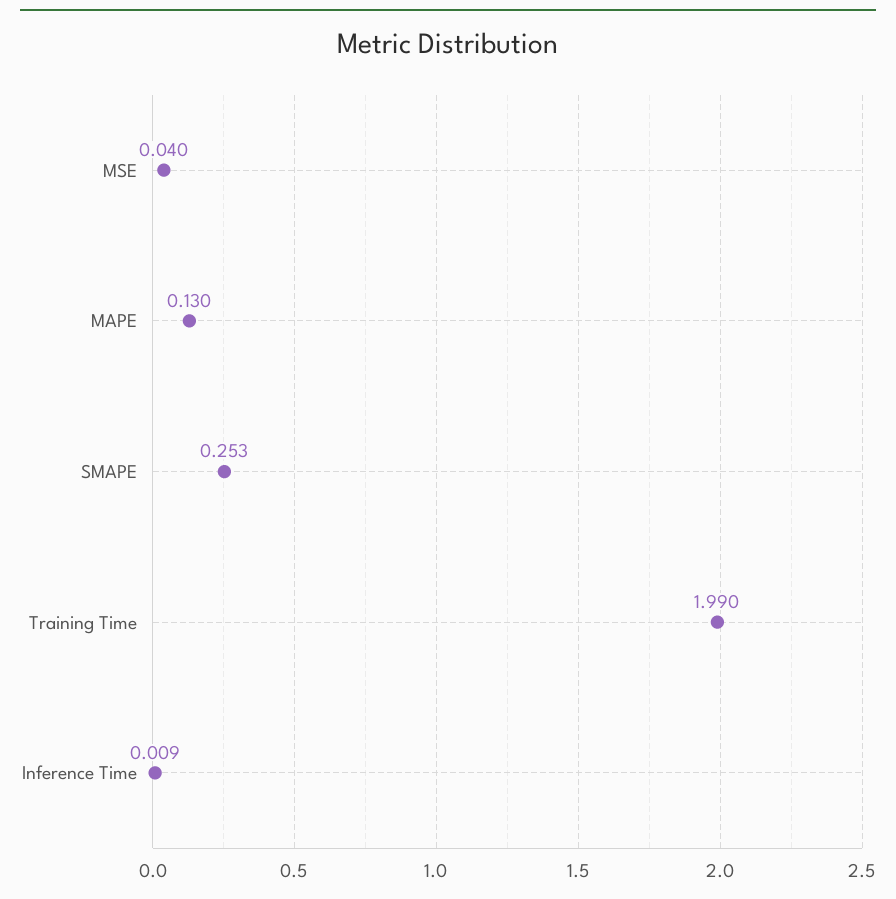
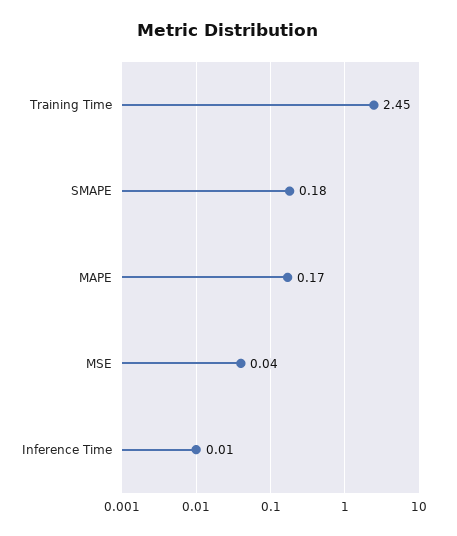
  {
    "MSE": 0.04,
-   "MAPE": 0.13,
+   "MAPE": 0.17,
-   "SMAPE": 0.253,
+   "SMAPE": 0.18,
-   "Training Time": 1.99,
+   "Training Time": 2.45,
    "Inference Time": 0.009
  }

